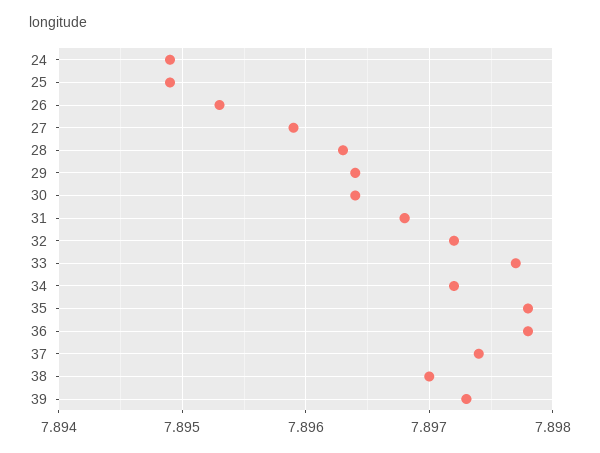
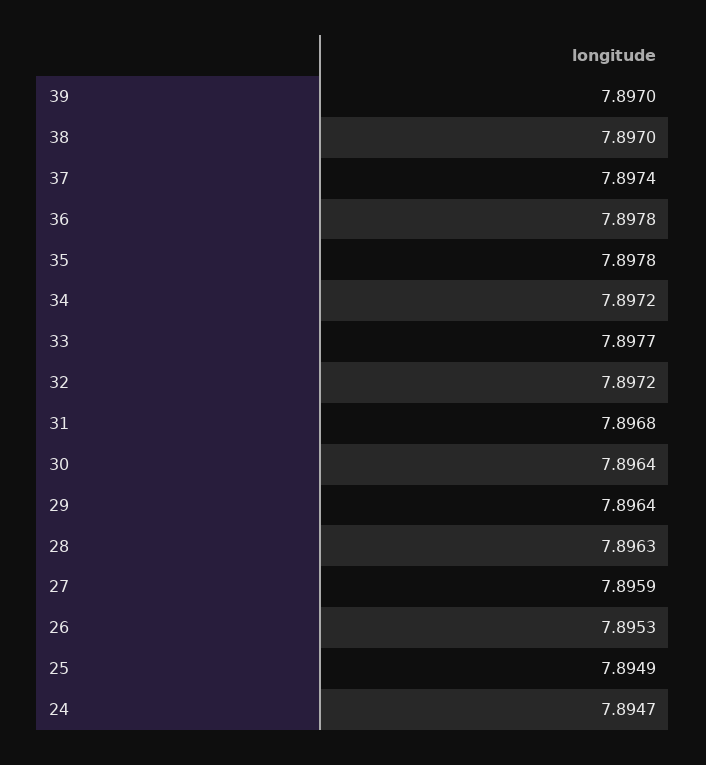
  {
-   "24": 7.8949,
+   "24": 7.8947,
    "25": 7.8949,
    "26": 7.8953,
    "27": 7.8959,
    "28": 7.8963,
    "29": 7.8964,
    "30": 7.8964,
    "31": 7.8968,
    "32": 7.8972,
    "33": 7.8977,
    "34": 7.8972,
    "35": 7.8978,
    "36": 7.8978,
    "37": 7.8974,
    "38": 7.897,
-   "39": 7.8973
+   "39": 7.897
  }

